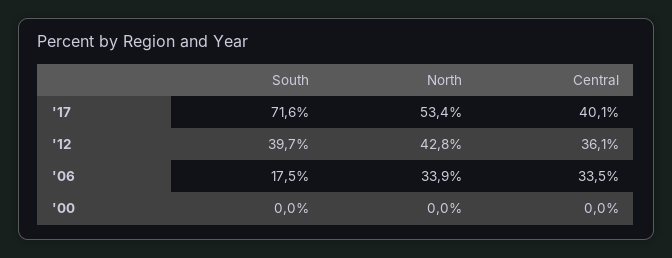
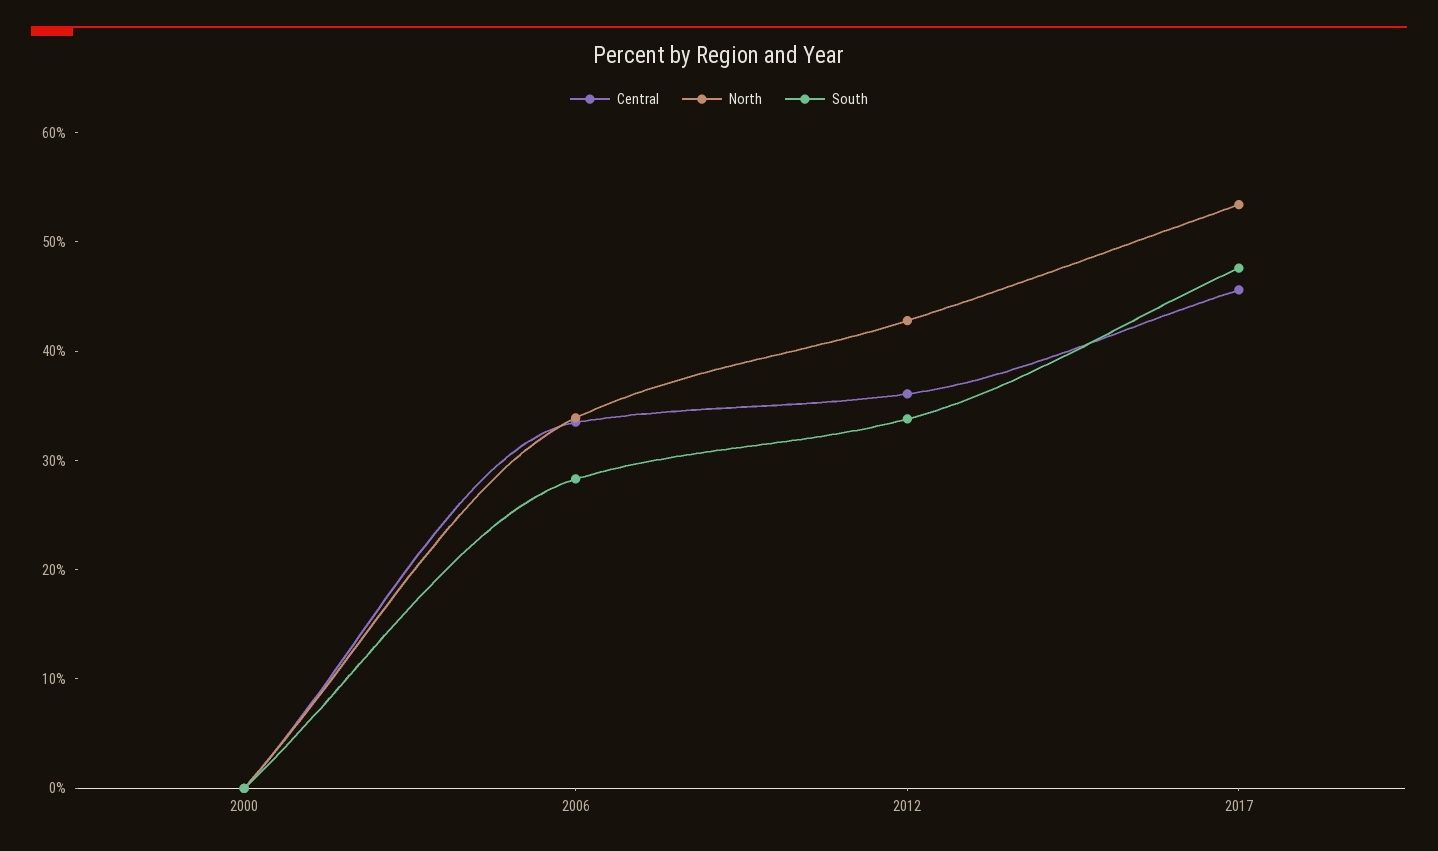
  {
    "South": {
-     "'17": 71.6,
+     "'17": 48,
-     "'12": 39.7,
+     "'12": 34,
-     "'06": 17.5,
+     "'06": 28,
      "'00": 0
    },
    "North": {
      "'17": 53.4,
      "'12": 42.8,
      "'06": 33.9,
      "'00": 0
    },
    "Central": {
-     "'17": 40.1,
+     "'17": 46,
      "'12": 36.1,
      "'06": 33.5,
      "'00": 0
    }
  }

